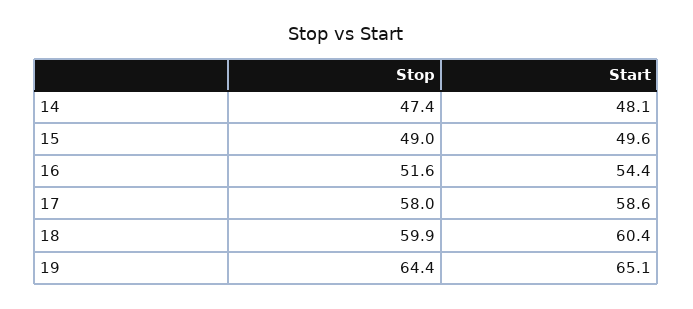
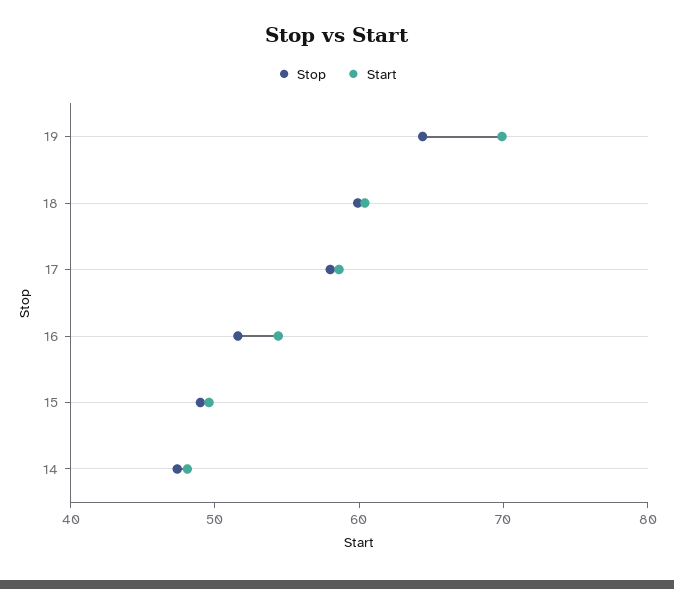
  {
    "Stop": {
      "14": 47.4,
      "15": 49,
      "16": 51.6,
      "17": 58,
      "18": 59.9,
      "19": 64.4
    },
    "Start": {
      "14": 48.1,
      "15": 49.6,
      "16": 54.4,
      "17": 58.6,
      "18": 60.4,
-     "19": 65.1
+     "19": 70
    }
  }

